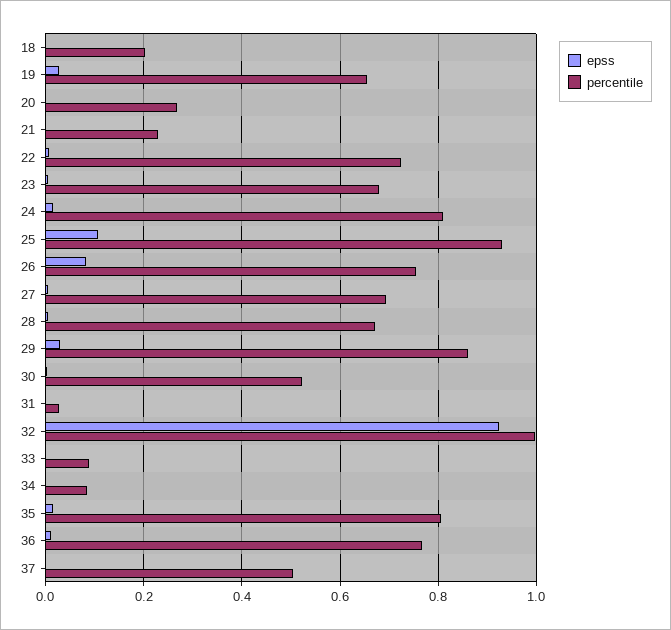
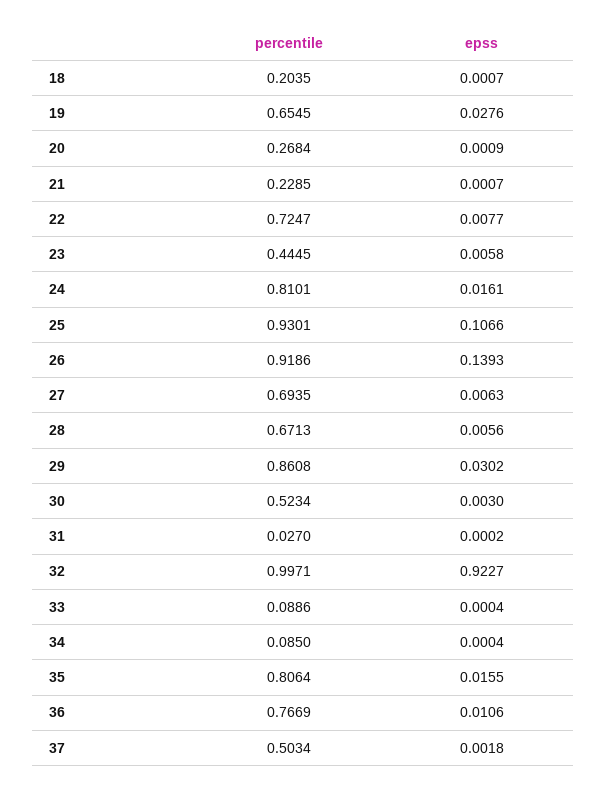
  {
    "epss": {
      "18": 0.0007,
      "19": 0.0276,
      "20": 0.0009,
      "21": 0.0007,
      "22": 0.0077,
      "23": 0.0058,
      "24": 0.0161,
      "25": 0.1066,
-     "26": 0.08,
+     "26": 0.1393,
      "27": 0.0063,
      "28": 0.0056,
      "29": 0.0302,
      "30": 0.003,
      "31": 0.0002,
      "32": 0.9227,
      "33": 0.0004,
      "34": 0.0004,
      "35": 0.0155,
      "36": 0.0106,
      "37": 0.0018
    },
    "percentile": {
      "18": 0.2035,
      "19": 0.6545,
      "20": 0.2684,
      "21": 0.2285,
      "22": 0.7247,
-     "23": 0.68,
+     "23": 0.4445,
      "24": 0.8101,
      "25": 0.9301,
-     "26": 0.76,
+     "26": 0.9186,
      "27": 0.6935,
      "28": 0.6713,
      "29": 0.8608,
      "30": 0.5234,
      "31": 0.027,
      "32": 0.9971,
      "33": 0.0886,
      "34": 0.085,
      "35": 0.8064,
      "36": 0.7669,
      "37": 0.5034
    }
  }

